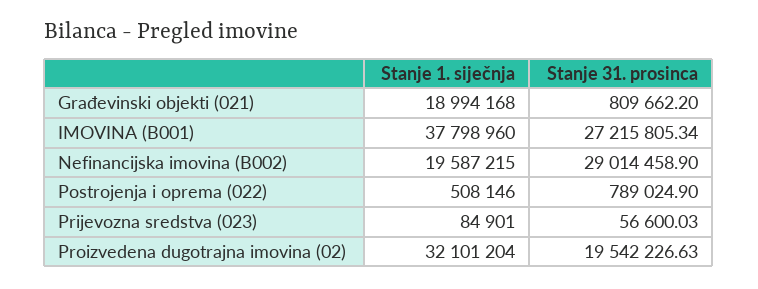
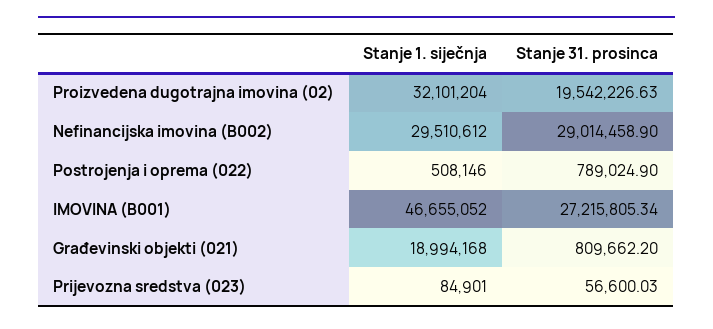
  {
    "Stanje 1. siječnja": {
      "Građevinski objekti (021)": 18994168,
-     "IMOVINA (B001)": 37798960,
+     "IMOVINA (B001)": 46655052,
-     "Nefinancijska imovina (B002)": 19587215,
+     "Nefinancijska imovina (B002)": 29510612,
      "Postrojenja i oprema (022)": 508146,
      "Prijevozna sredstva (023)": 84901,
      "Proizvedena dugotrajna imovina (02)": 32101204
    },
    "Stanje 31. prosinca": {
      "Građevinski objekti (021)": 809662.2,
      "IMOVINA (B001)": 27215805.34,
      "Nefinancijska imovina (B002)": 29014458.9,
      "Postrojenja i oprema (022)": 789024.9,
      "Prijevozna sredstva (023)": 56600.03,
      "Proizvedena dugotrajna imovina (02)": 19542226.63
    }
  }

